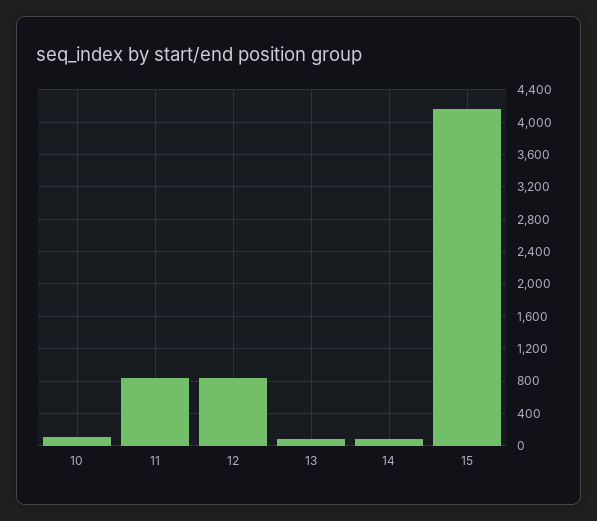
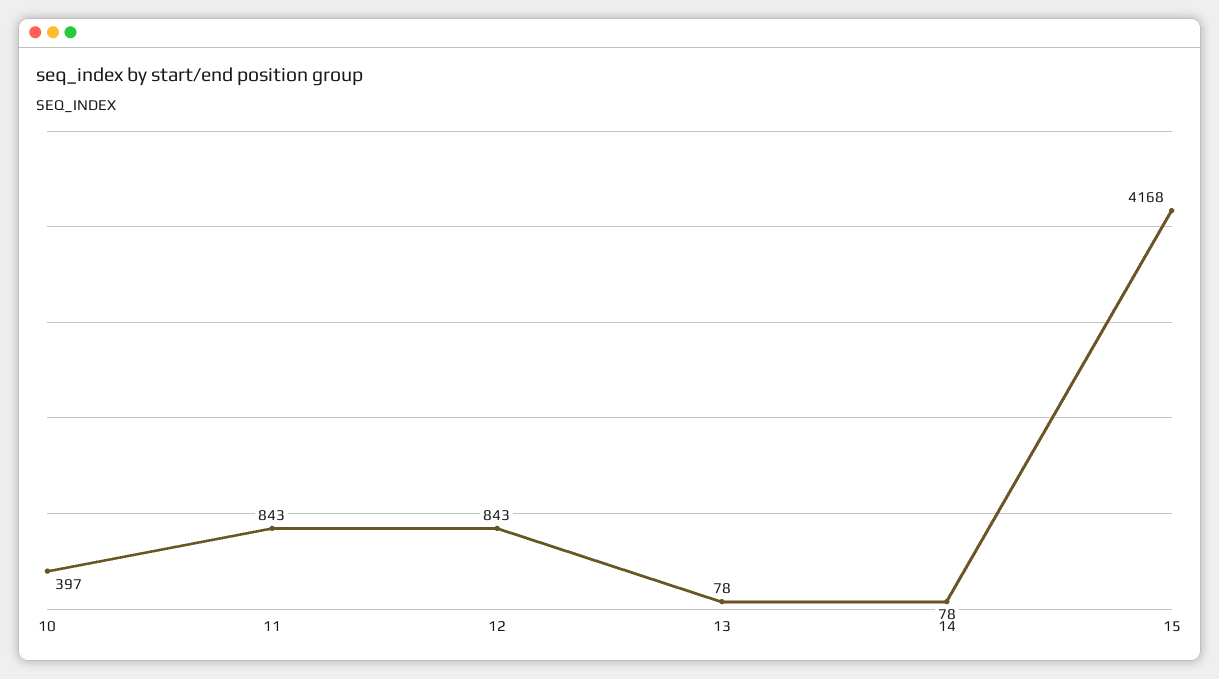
  {
-   "10": 100,
+   "10": 397,
    "11": 843,
    "12": 843,
    "13": 78,
    "14": 78,
    "15": 4168
  }

